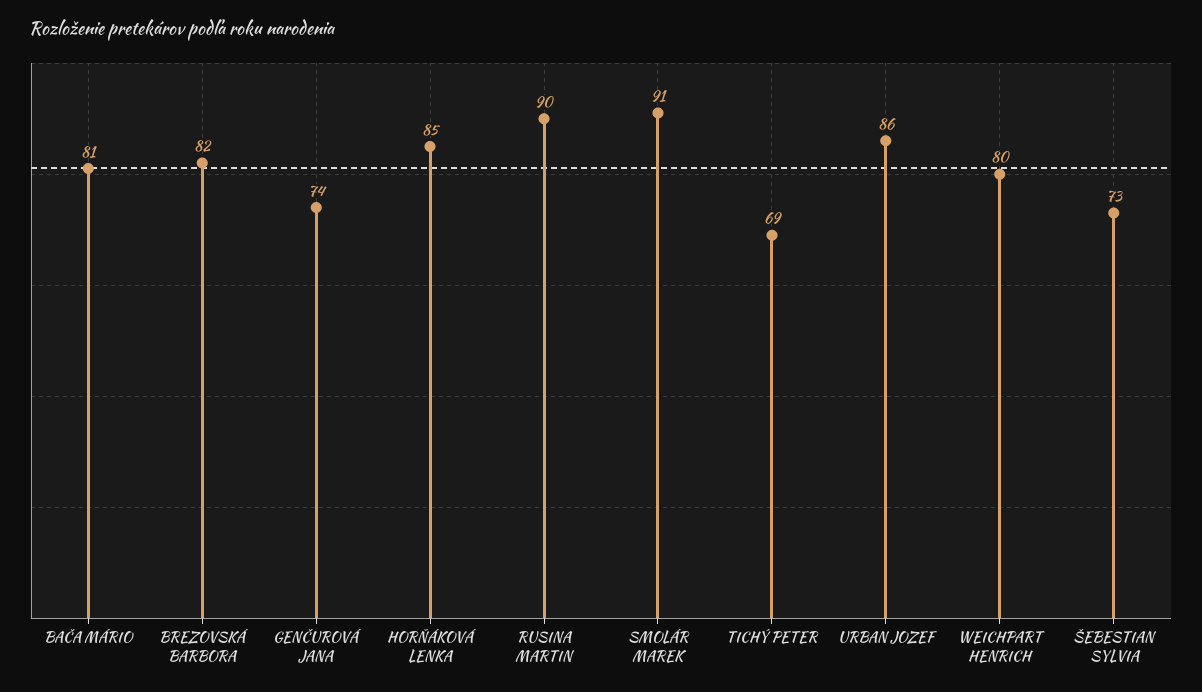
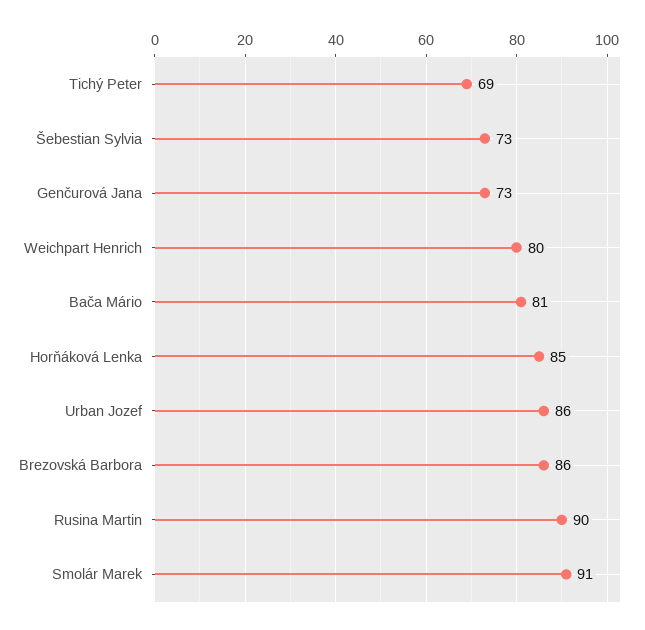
  {
    "BAČA MÁRIO": 81,
-   "BREZOVSKÁ BARBORA": 82,
+   "BREZOVSKÁ BARBORA": 86,
-   "GENČUROVÁ JANA": 74,
+   "GENČUROVÁ JANA": 73,
    "HORŇÁKOVÁ LENKA": 85,
    "RUSINA MARTIN": 90,
    "SMOLÁR MAREK": 91,
    "TICHÝ PETER": 69,
    "URBAN JOZEF": 86,
    "WEICHPART HENRICH": 80,
    "ŠEBESTIAN SYLVIA": 73
  }

